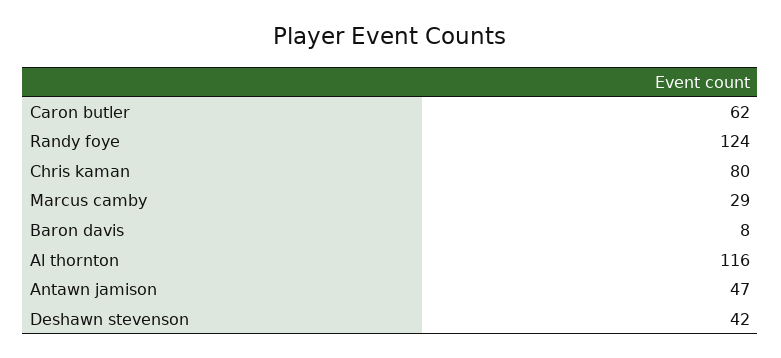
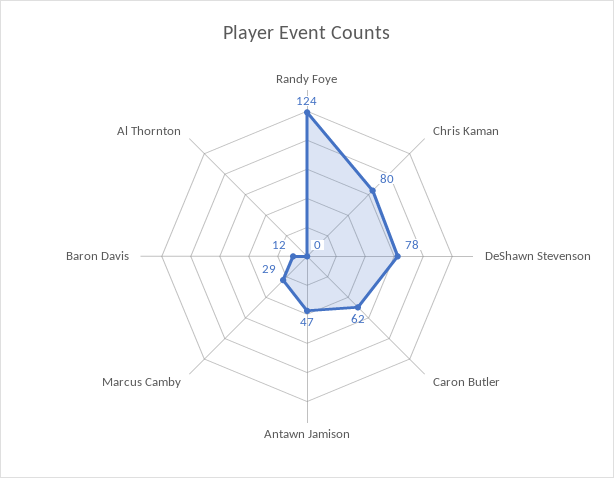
  {
    "Caron butler": 62,
    "Randy foye": 124,
    "Chris kaman": 80,
    "Marcus camby": 29,
-   "Baron davis": 8,
+   "Baron davis": 12,
-   "Al thornton": 116,
+   "Al thornton": 0,
    "Antawn jamison": 47,
-   "Deshawn stevenson": 42
+   "Deshawn stevenson": 78
  }

